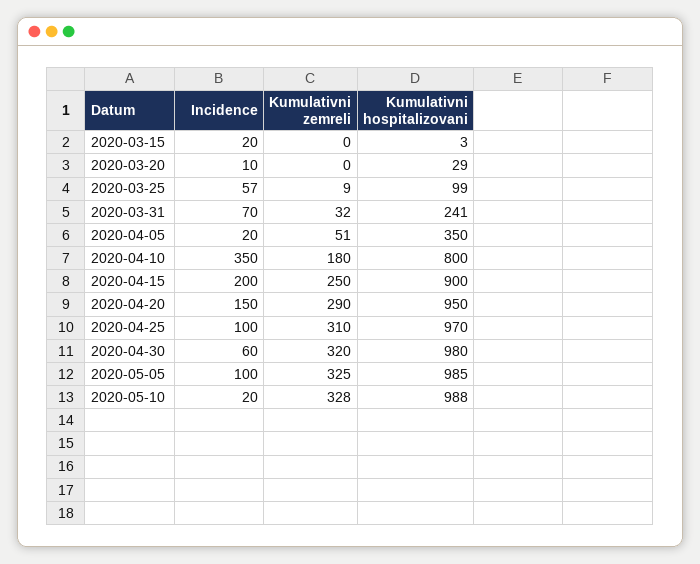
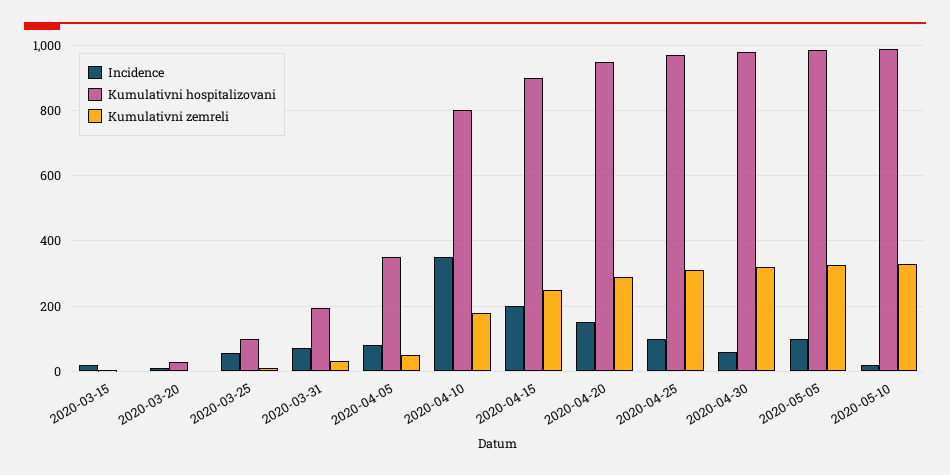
  {
    "Incidence": {
      "2020-03-15": 20,
      "2020-03-20": 10,
      "2020-03-25": 57,
      "2020-03-31": 70,
-     "2020-04-05": 20,
+     "2020-04-05": 80,
      "2020-04-10": 350,
      "2020-04-15": 200,
      "2020-04-20": 150,
      "2020-04-25": 100,
      "2020-04-30": 60,
      "2020-05-05": 100,
      "2020-05-10": 20
    },
    "Kumulativni zemreli": {
      "2020-03-15": 0,
      "2020-03-20": 0,
      "2020-03-25": 9,
      "2020-03-31": 32,
      "2020-04-05": 51,
      "2020-04-10": 180,
      "2020-04-15": 250,
      "2020-04-20": 290,
      "2020-04-25": 310,
      "2020-04-30": 320,
      "2020-05-05": 325,
      "2020-05-10": 328
    },
    "Kumulativni hospitalizovani": {
      "2020-03-15": 3,
      "2020-03-20": 29,
      "2020-03-25": 99,
-     "2020-03-31": 241,
+     "2020-03-31": 200,
      "2020-04-05": 350,
      "2020-04-10": 800,
      "2020-04-15": 900,
      "2020-04-20": 950,
      "2020-04-25": 970,
      "2020-04-30": 980,
      "2020-05-05": 985,
      "2020-05-10": 988
    }
  }

